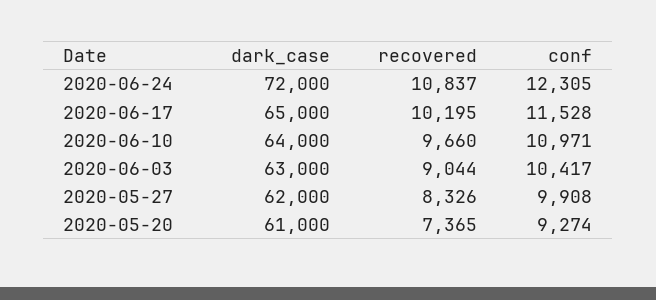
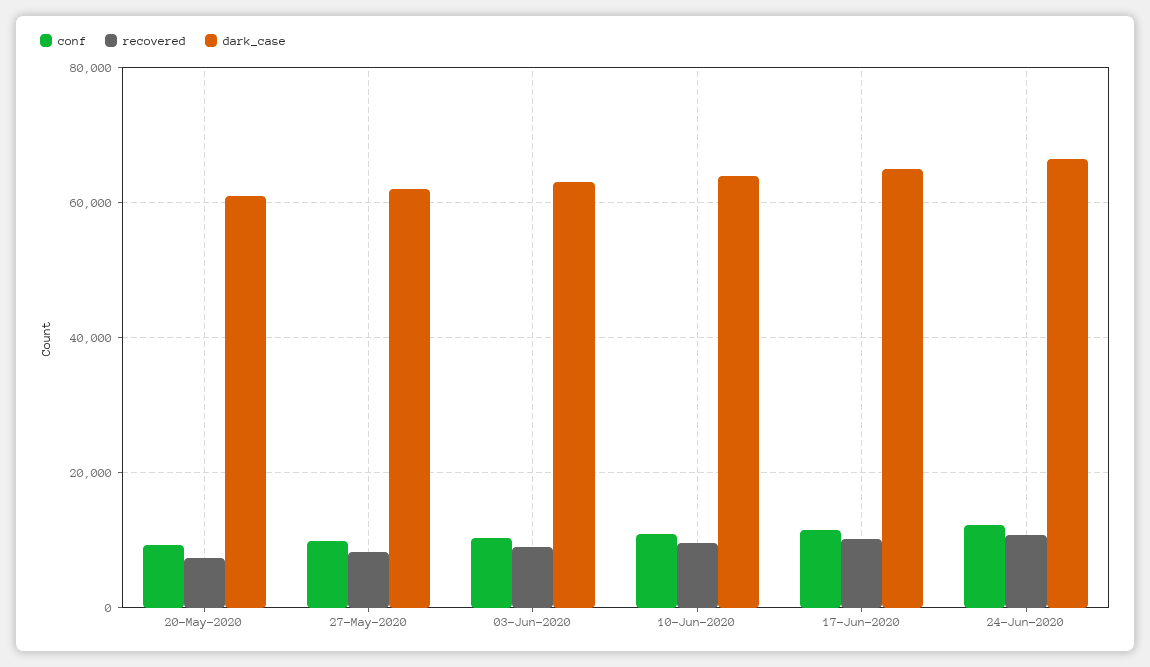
  {
    "dark_case": {
-     "2020-06-24": 72000,
+     "2020-06-24": 66000,
      "2020-06-17": 65000,
      "2020-06-10": 64000,
      "2020-06-03": 63000,
      "2020-05-27": 62000,
      "2020-05-20": 61000
    },
    "recovered": {
      "2020-06-24": 10837,
      "2020-06-17": 10195,
      "2020-06-10": 9660,
      "2020-06-03": 9044,
      "2020-05-27": 8326,
      "2020-05-20": 7365
    },
    "conf": {
      "2020-06-24": 12305,
      "2020-06-17": 11528,
      "2020-06-10": 10971,
      "2020-06-03": 10417,
      "2020-05-27": 9908,
      "2020-05-20": 9274
    }
  }

